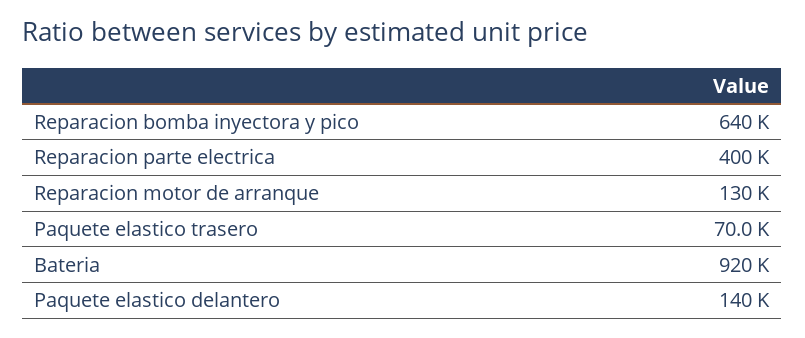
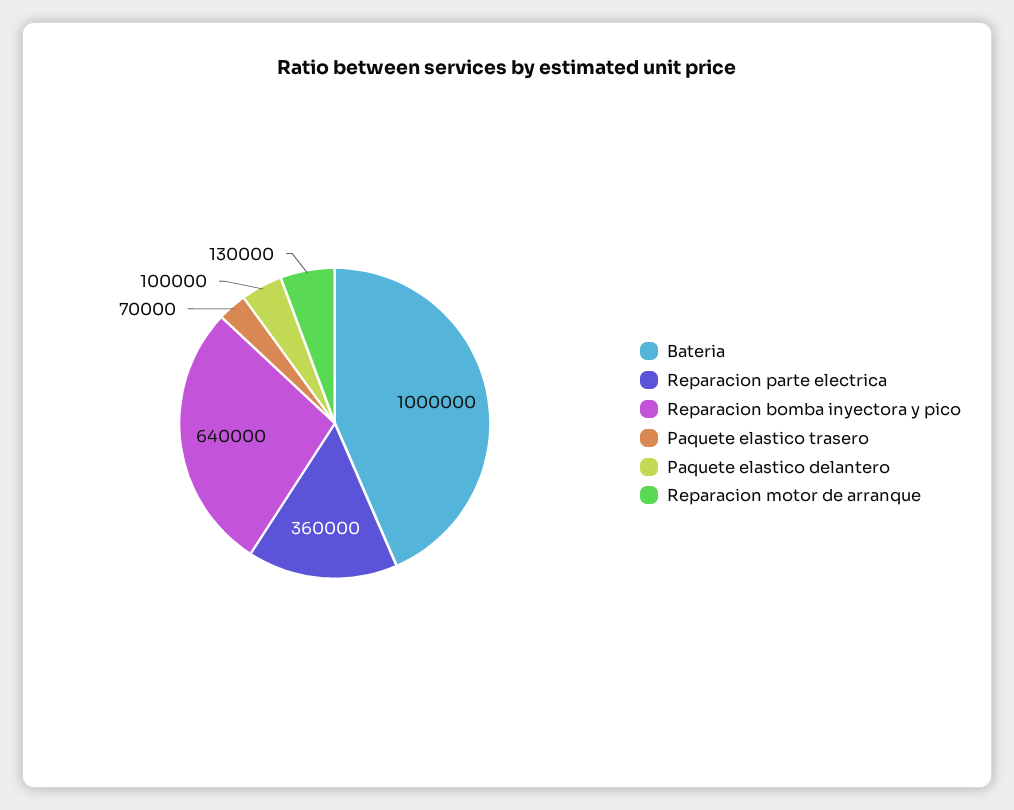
  {
    "Reparacion bomba inyectora y pico": 640000,
-   "Reparacion parte electrica": 400000,
+   "Reparacion parte electrica": 360000,
    "Reparacion motor de arranque": 130000,
    "Paquete elastico trasero": 70000,
-   "Bateria": 920000,
+   "Bateria": 1000000,
-   "Paquete elastico delantero": 140000
+   "Paquete elastico delantero": 100000
  }

